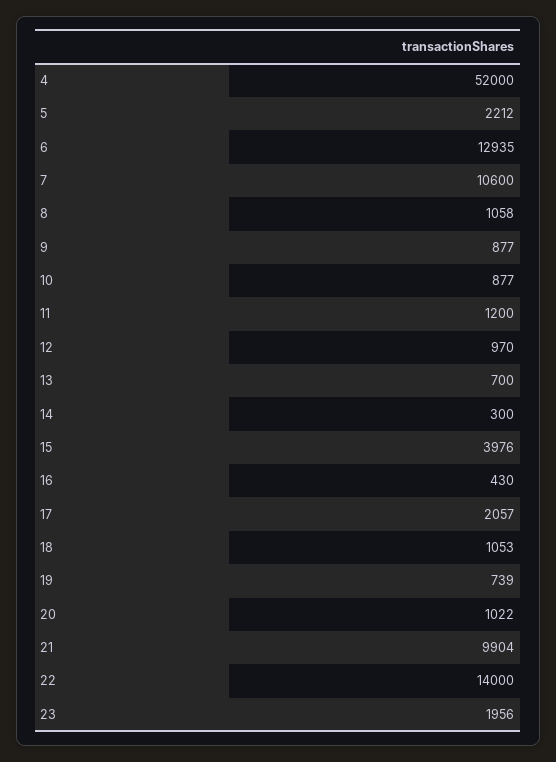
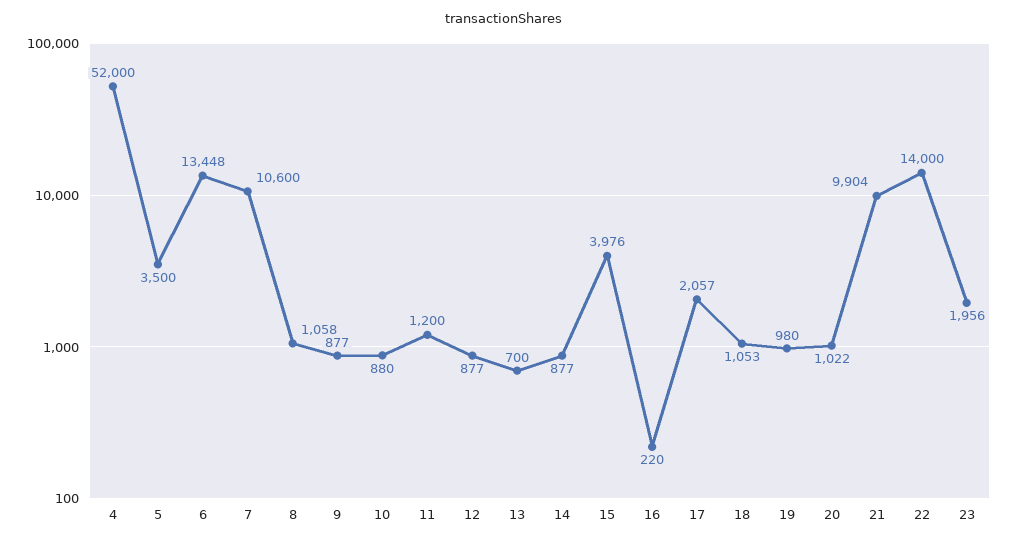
  {
    "4": 52000,
-   "5": 2212,
+   "5": 3500,
-   "6": 12935,
+   "6": 13448,
    "7": 10600,
    "8": 1058,
    "9": 877,
-   "10": 877,
+   "10": 880,
    "11": 1200,
-   "12": 970,
+   "12": 877,
    "13": 700,
-   "14": 300,
+   "14": 877,
    "15": 3976,
-   "16": 430,
+   "16": 220,
    "17": 2057,
    "18": 1053,
-   "19": 739,
+   "19": 980,
    "20": 1022,
    "21": 9904,
    "22": 14000,
    "23": 1956
  }

